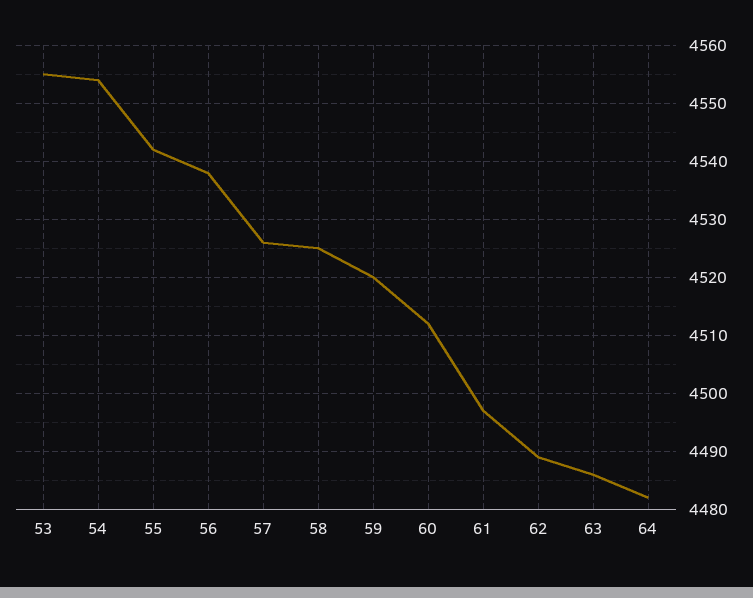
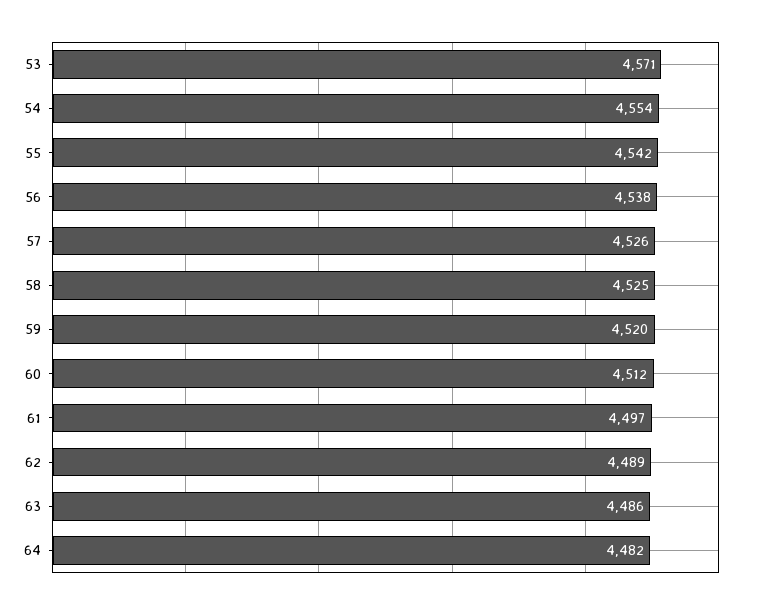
  {
-   "53": 4555,
+   "53": 4571,
    "54": 4554,
    "55": 4542,
    "56": 4538,
    "57": 4526,
    "58": 4525,
    "59": 4520,
    "60": 4512,
    "61": 4497,
    "62": 4489,
    "63": 4486,
    "64": 4482
  }

